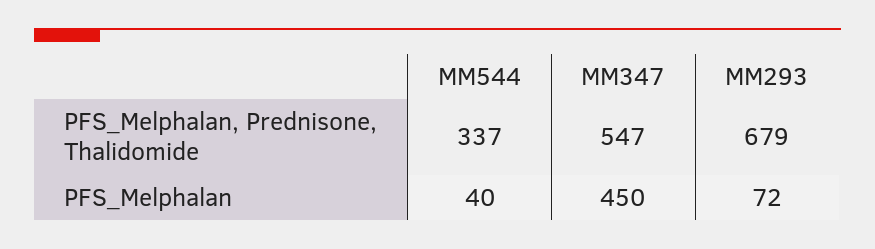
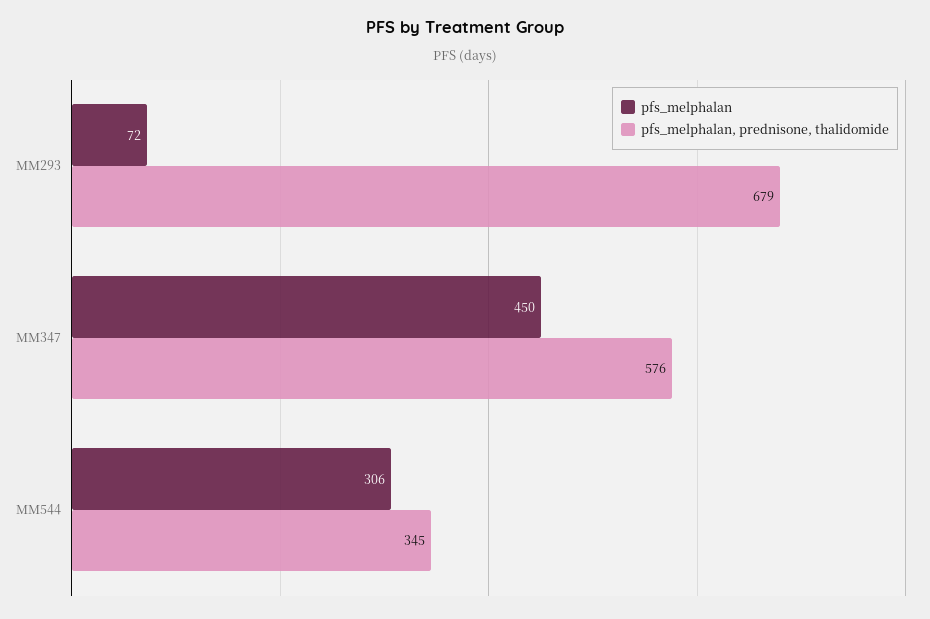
  {
    "PFS_Melphalan, Prednisone, Thalidomide": {
-     "MM544": 337,
+     "MM544": 345,
-     "MM347": 547,
+     "MM347": 576,
      "MM293": 679
    },
    "PFS_Melphalan": {
-     "MM544": 40,
+     "MM544": 306,
      "MM347": 450,
      "MM293": 72
    }
  }

